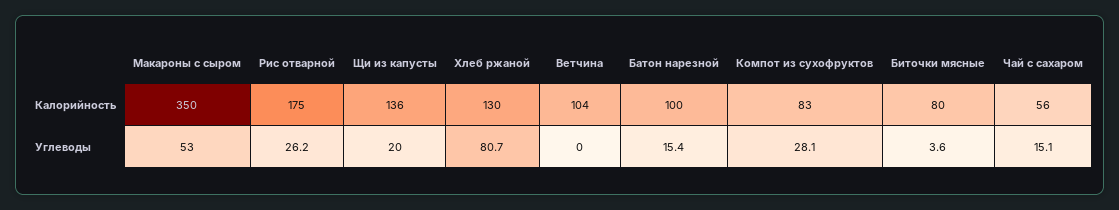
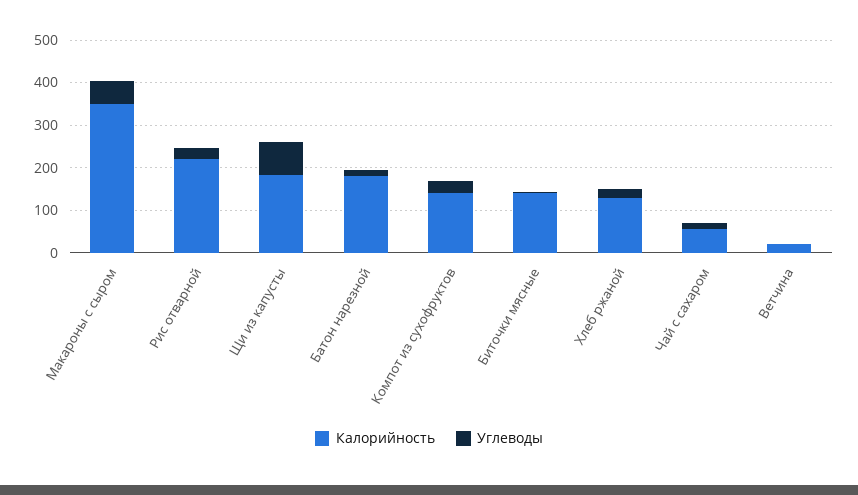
  {
    "Калорийность": {
      "Макароны с сыром": 350,
-     "Рис отварной": 175,
+     "Рис отварной": 220,
-     "Щи из капусты": 136,
+     "Щи из капусты": 180,
      "Хлеб ржаной": 130,
-     "Ветчина": 104,
+     "Ветчина": 20,
-     "Батон нарезной": 100,
+     "Батон нарезной": 180,
-     "Компот из сухофруктов": 83,
+     "Компот из сухофруктов": 140,
-     "Биточки мясные": 80,
+     "Биточки мясные": 140,
      "Чай с сахаром": 56
    },
    "Углеводы": {
      "Макароны с сыром": 53,
      "Рис отварной": 26.2,
-     "Щи из капусты": 20,
+     "Щи из капусты": 80,
-     "Хлеб ржаной": 80.7,
+     "Хлеб ржаной": 20,
      "Ветчина": 0,
      "Батон нарезной": 15.4,
      "Компот из сухофруктов": 28.1,
      "Биточки мясные": 3.6,
      "Чай с сахаром": 15.1
    }
  }

